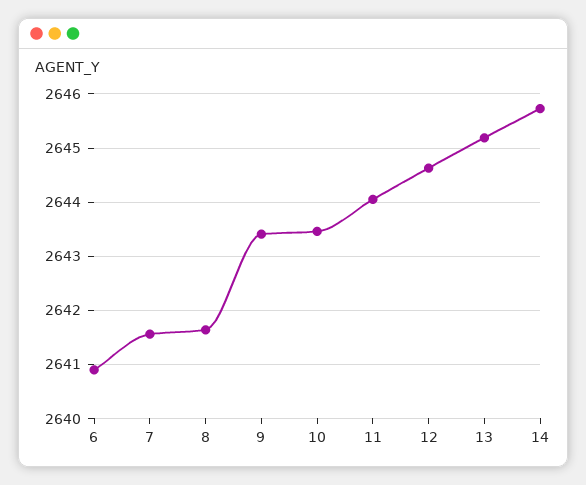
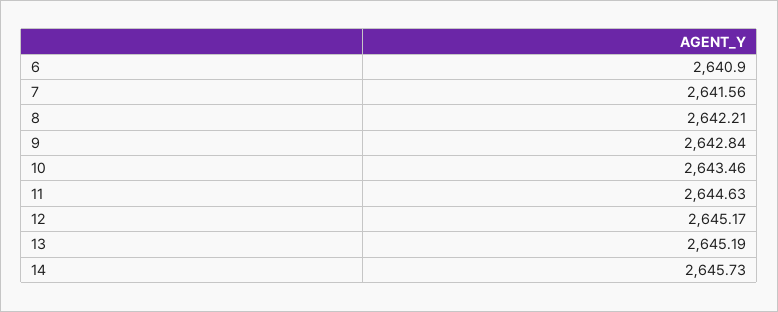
  {
    "6": 2640.9,
    "7": 2641.56,
-   "8": 2641.6,
+   "8": 2642.21,
-   "9": 2643.4,
+   "9": 2642.84,
    "10": 2643.46,
-   "11": 2644,
+   "11": 2644.63,
-   "12": 2644.6,
+   "12": 2645.17,
    "13": 2645.19,
    "14": 2645.73
  }

